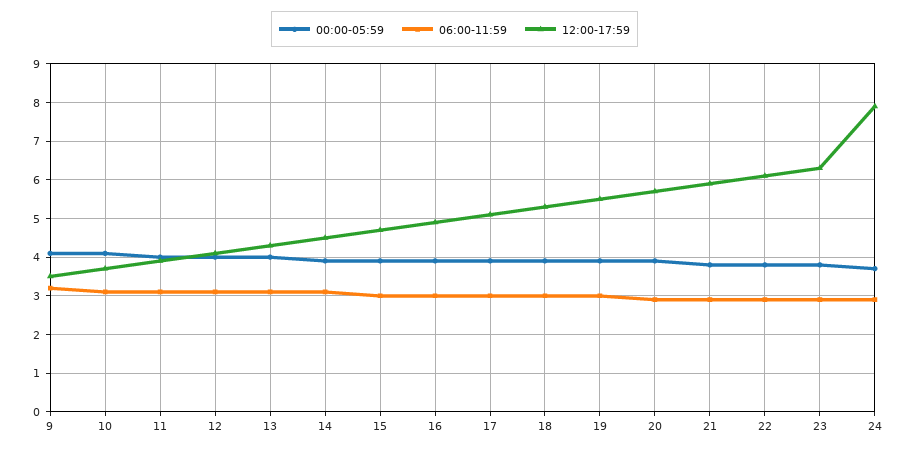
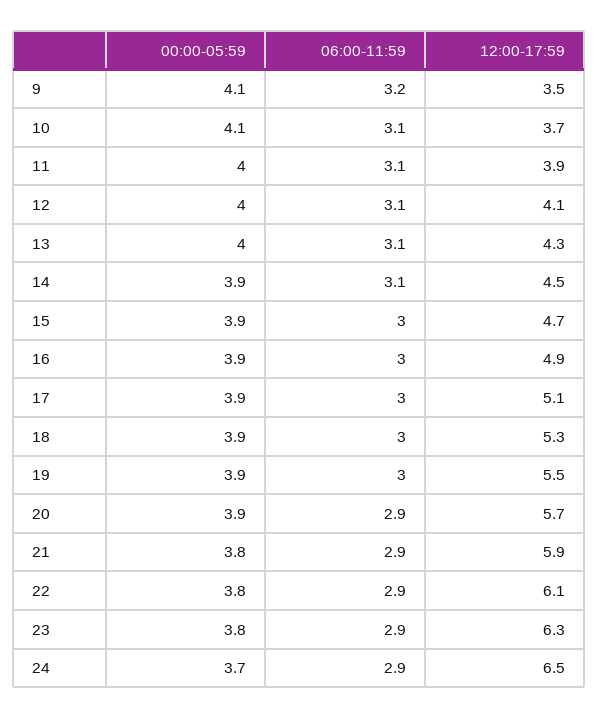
  {
    "00:00-05:59": {
      "9": 4.1,
      "10": 4.1,
      "11": 4,
      "12": 4,
      "13": 4,
      "14": 3.9,
      "15": 3.9,
      "16": 3.9,
      "17": 3.9,
      "18": 3.9,
      "19": 3.9,
      "20": 3.9,
      "21": 3.8,
      "22": 3.8,
      "23": 3.8,
      "24": 3.7
    },
    "06:00-11:59": {
      "9": 3.2,
      "10": 3.1,
      "11": 3.1,
      "12": 3.1,
      "13": 3.1,
      "14": 3.1,
      "15": 3,
      "16": 3,
      "17": 3,
      "18": 3,
      "19": 3,
      "20": 2.9,
      "21": 2.9,
      "22": 2.9,
      "23": 2.9,
      "24": 2.9
    },
    "12:00-17:59": {
      "9": 3.5,
      "10": 3.7,
      "11": 3.9,
      "12": 4.1,
      "13": 4.3,
      "14": 4.5,
      "15": 4.7,
      "16": 4.9,
      "17": 5.1,
      "18": 5.3,
      "19": 5.5,
      "20": 5.7,
      "21": 5.9,
      "22": 6.1,
      "23": 6.3,
-     "24": 8
+     "24": 6.5
    }
  }

